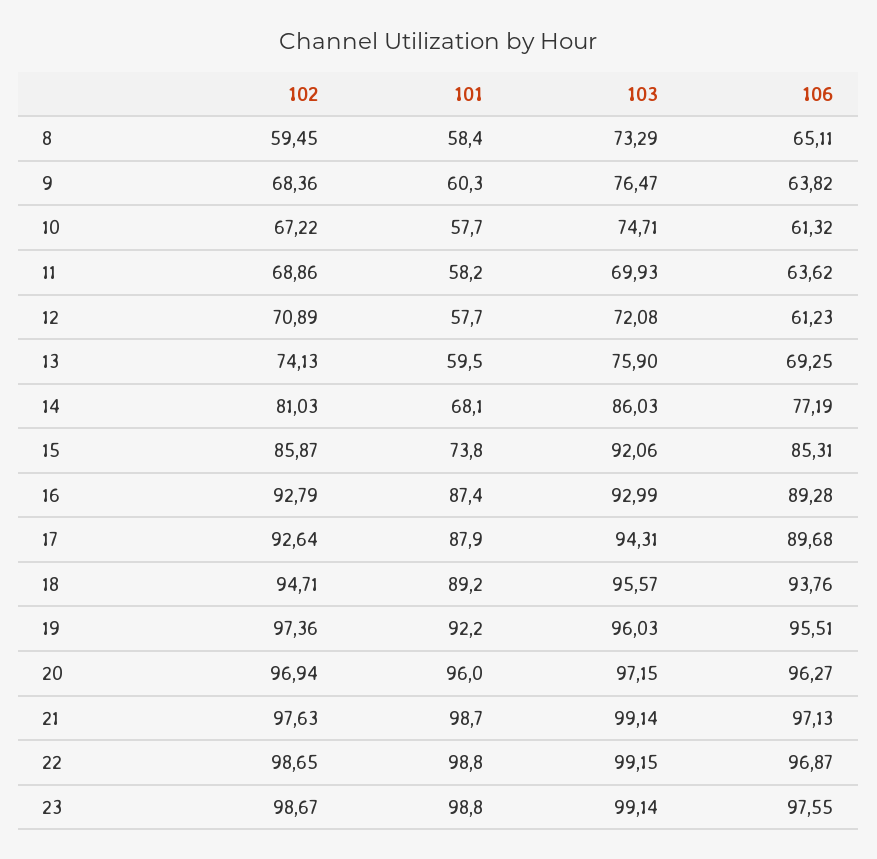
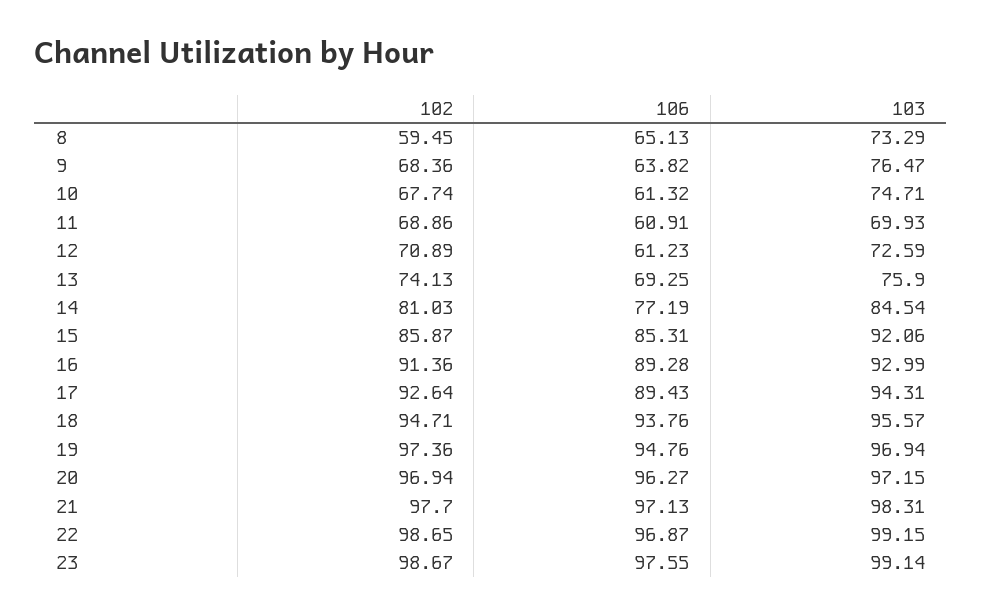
  {
    "102": {
      "8": 59.45,
      "9": 68.36,
-     "10": 67.22,
+     "10": 67.74,
      "11": 68.86,
      "12": 70.89,
      "13": 74.13,
      "14": 81.03,
      "15": 85.87,
-     "16": 92.79,
+     "16": 91.36,
      "17": 92.64,
      "18": 94.71,
      "19": 97.36,
      "20": 96.94,
-     "21": 97.63,
+     "21": 97.7,
      "22": 98.65,
      "23": 98.67
    },
-   "101": {
-     "8": 58.4,
-     "9": 60.3,
-     "10": 57.7,
-     "11": 58.2,
-     "12": 57.7,
-     "13": 59.5,
-     "14": 68.1,
-     "15": 73.8,
-     "16": 87.4,
-     "17": 87.9,
-     "18": 89.2,
-     "19": 92.2,
-     "20": 96,
-     "21": 98.7,
-     "22": 98.8,
-     "23": 98.8
-   },
    "103": {
      "8": 73.29,
      "9": 76.47,
      "10": 74.71,
      "11": 69.93,
-     "12": 72.08,
+     "12": 72.59,
      "13": 75.9,
-     "14": 86.03,
+     "14": 84.54,
      "15": 92.06,
      "16": 92.99,
      "17": 94.31,
      "18": 95.57,
-     "19": 96.03,
+     "19": 96.94,
      "20": 97.15,
-     "21": 99.14,
+     "21": 98.31,
      "22": 99.15,
      "23": 99.14
    },
    "106": {
-     "8": 65.11,
+     "8": 65.13,
      "9": 63.82,
      "10": 61.32,
-     "11": 63.62,
+     "11": 60.91,
      "12": 61.23,
      "13": 69.25,
      "14": 77.19,
      "15": 85.31,
      "16": 89.28,
-     "17": 89.68,
+     "17": 89.43,
      "18": 93.76,
-     "19": 95.51,
+     "19": 94.76,
      "20": 96.27,
      "21": 97.13,
      "22": 96.87,
      "23": 97.55
    }
  }

